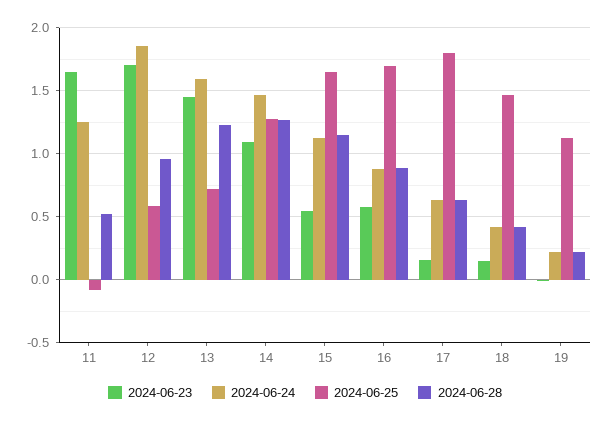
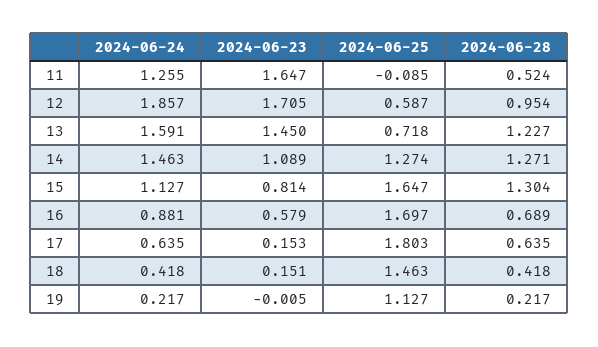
  {
    "2024-06-23": {
      "11": 1.647,
      "12": 1.705,
      "13": 1.45,
      "14": 1.089,
-     "15": 0.55,
+     "15": 0.814,
      "16": 0.579,
      "17": 0.153,
      "18": 0.151,
      "19": -0.005
    },
    "2024-06-24": {
      "11": 1.255,
      "12": 1.857,
      "13": 1.591,
      "14": 1.463,
      "15": 1.127,
      "16": 0.881,
      "17": 0.635,
      "18": 0.418,
      "19": 0.217
    },
    "2024-06-25": {
      "11": -0.085,
      "12": 0.587,
      "13": 0.718,
      "14": 1.274,
      "15": 1.647,
      "16": 1.697,
      "17": 1.803,
      "18": 1.463,
      "19": 1.127
    },
    "2024-06-28": {
      "11": 0.524,
      "12": 0.954,
      "13": 1.227,
      "14": 1.271,
-     "15": 1.15,
+     "15": 1.304,
-     "16": 0.9,
+     "16": 0.689,
      "17": 0.635,
      "18": 0.418,
      "19": 0.217
    }
  }

